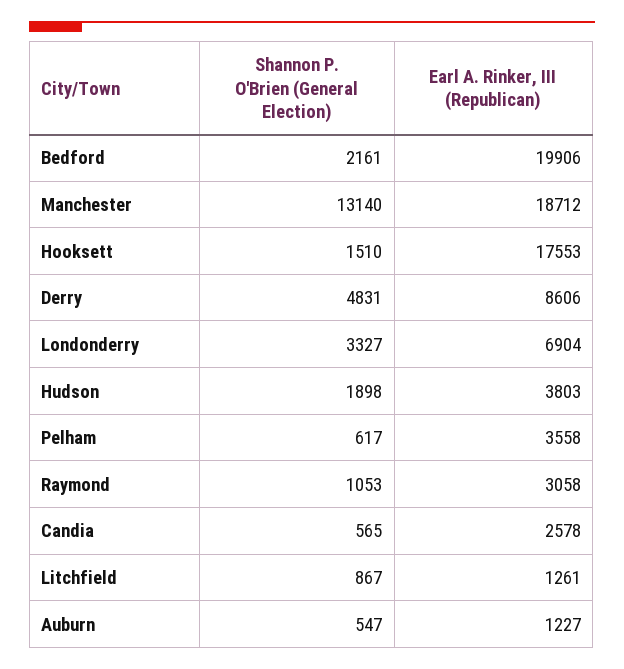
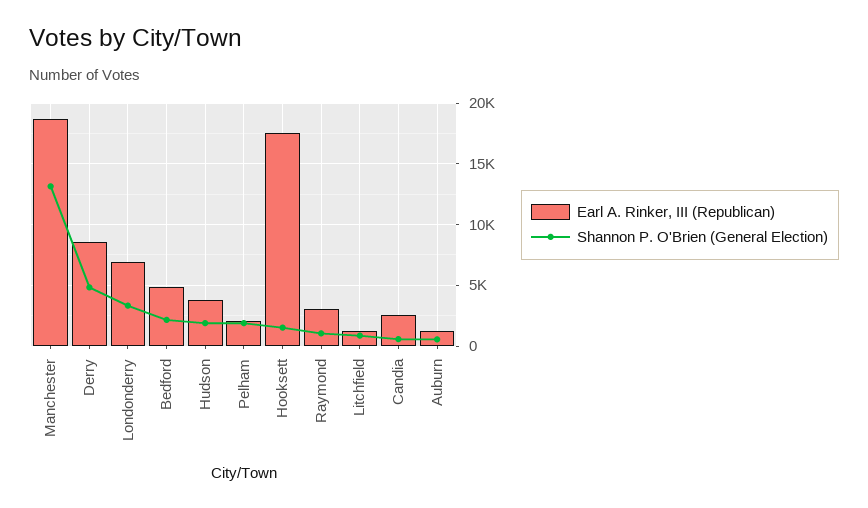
  {
    "Shannon P. O'Brien (General Election)": {
      "Bedford": 2161,
      "Manchester": 13140,
      "Hooksett": 1510,
      "Derry": 4831,
      "Londonderry": 3327,
      "Hudson": 1898,
-     "Pelham": 617,
+     "Pelham": 2000,
      "Raymond": 1053,
      "Candia": 565,
      "Litchfield": 867,
      "Auburn": 547
    },
    "Earl A. Rinker, III (Republican)": {
-     "Bedford": 19906,
+     "Bedford": 5000,
      "Manchester": 18712,
      "Hooksett": 17553,
      "Derry": 8606,
      "Londonderry": 6904,
      "Hudson": 3803,
-     "Pelham": 3558,
+     "Pelham": 2000,
      "Raymond": 3058,
      "Candia": 2578,
      "Litchfield": 1261,
      "Auburn": 1227
    }
  }

